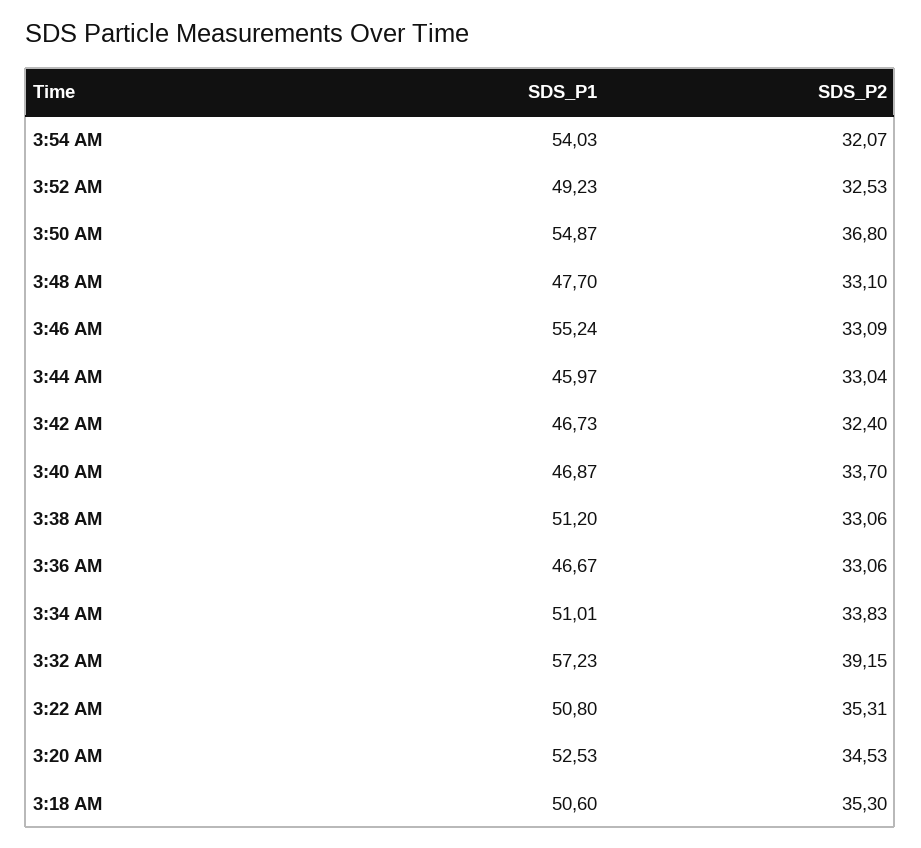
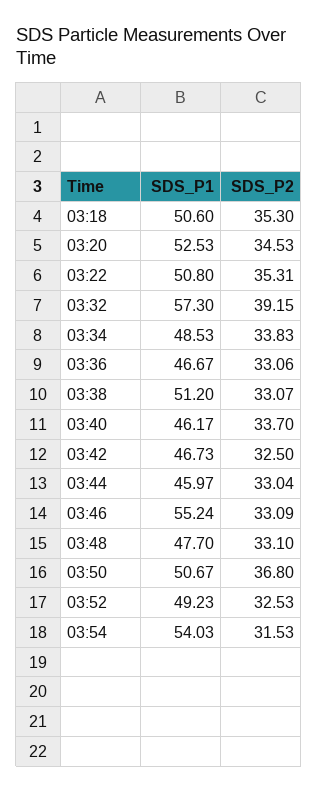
  {
    "SDS_P1": {
      "3:54 AM": 54.03,
      "3:52 AM": 49.23,
-     "3:50 AM": 54.87,
+     "3:50 AM": 50.67,
      "3:48 AM": 47.7,
      "3:46 AM": 55.24,
      "3:44 AM": 45.97,
      "3:42 AM": 46.73,
-     "3:40 AM": 46.87,
+     "3:40 AM": 46.17,
      "3:38 AM": 51.2,
      "3:36 AM": 46.67,
-     "3:34 AM": 51.01,
+     "3:34 AM": 48.53,
-     "3:32 AM": 57.23,
+     "3:32 AM": 57.3,
      "3:22 AM": 50.8,
      "3:20 AM": 52.53,
      "3:18 AM": 50.6
    },
    "SDS_P2": {
-     "3:54 AM": 32.07,
+     "3:54 AM": 31.53,
      "3:52 AM": 32.53,
      "3:50 AM": 36.8,
      "3:48 AM": 33.1,
      "3:46 AM": 33.09,
      "3:44 AM": 33.04,
-     "3:42 AM": 32.4,
+     "3:42 AM": 32.5,
      "3:40 AM": 33.7,
-     "3:38 AM": 33.06,
+     "3:38 AM": 33.07,
      "3:36 AM": 33.06,
      "3:34 AM": 33.83,
      "3:32 AM": 39.15,
      "3:22 AM": 35.31,
      "3:20 AM": 34.53,
      "3:18 AM": 35.3
    }
  }

